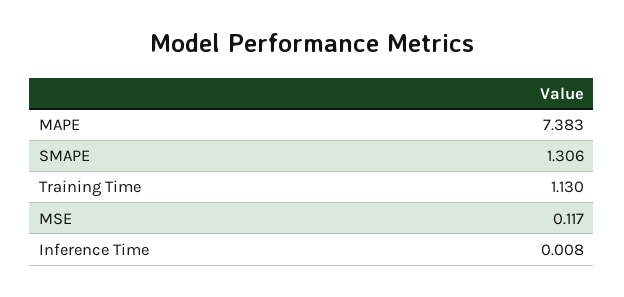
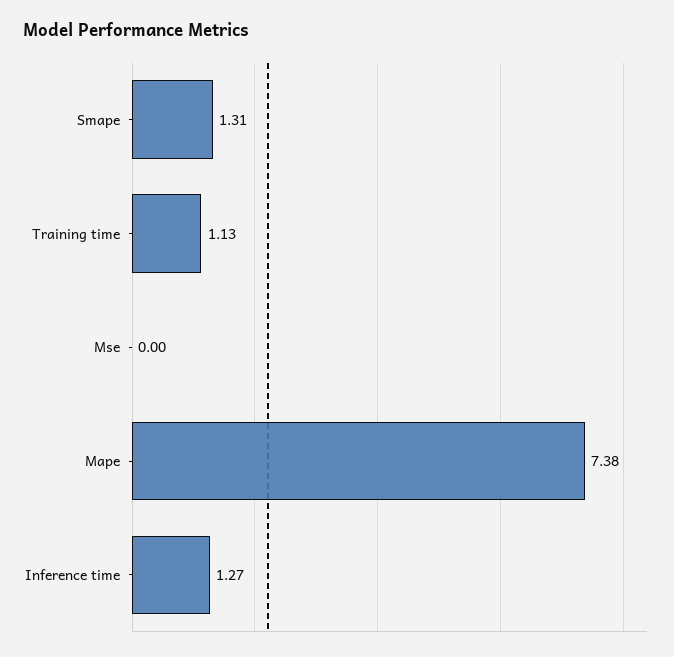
  {
    "MAPE": 7.383,
    "SMAPE": 1.306,
    "Training Time": 1.13,
-   "MSE": 0.117,
+   "MSE": 0,
-   "Inference Time": 0.008
+   "Inference Time": 1.27
  }

